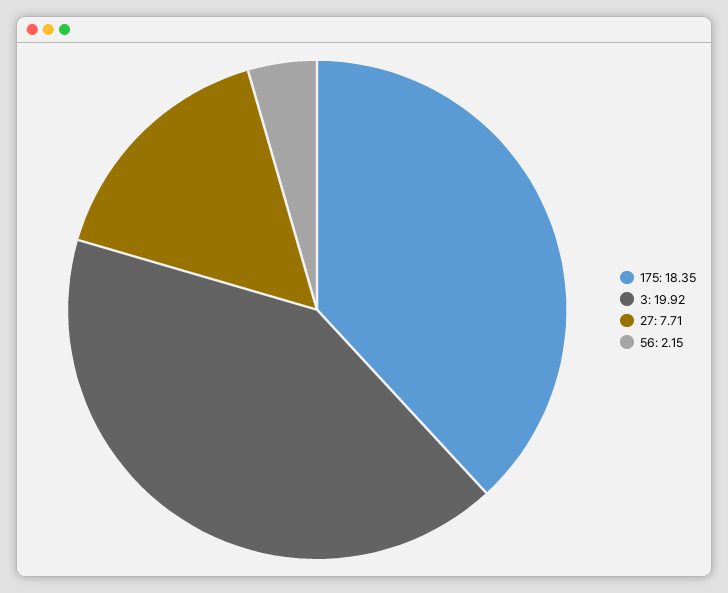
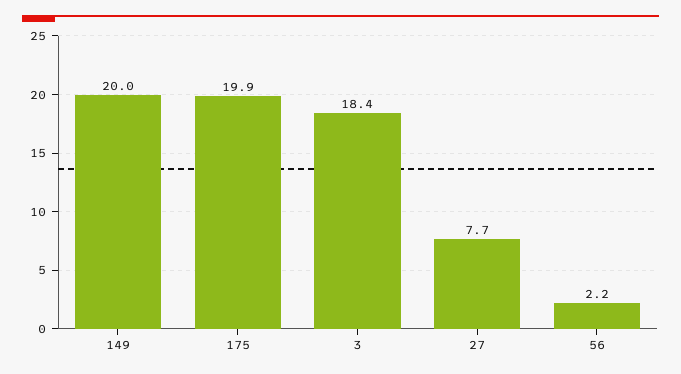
  {
-   "175": 18.35,
+   "175": 19.9,
-   "3": 19.92,
+   "3": 18.4,
    "27": 7.71,
-   "56": 2.15
+   "56": 2.15,
+   "149": 20
  }

